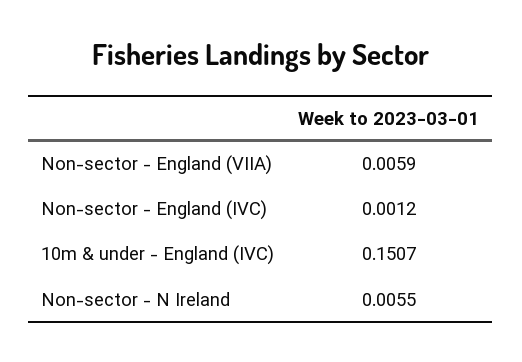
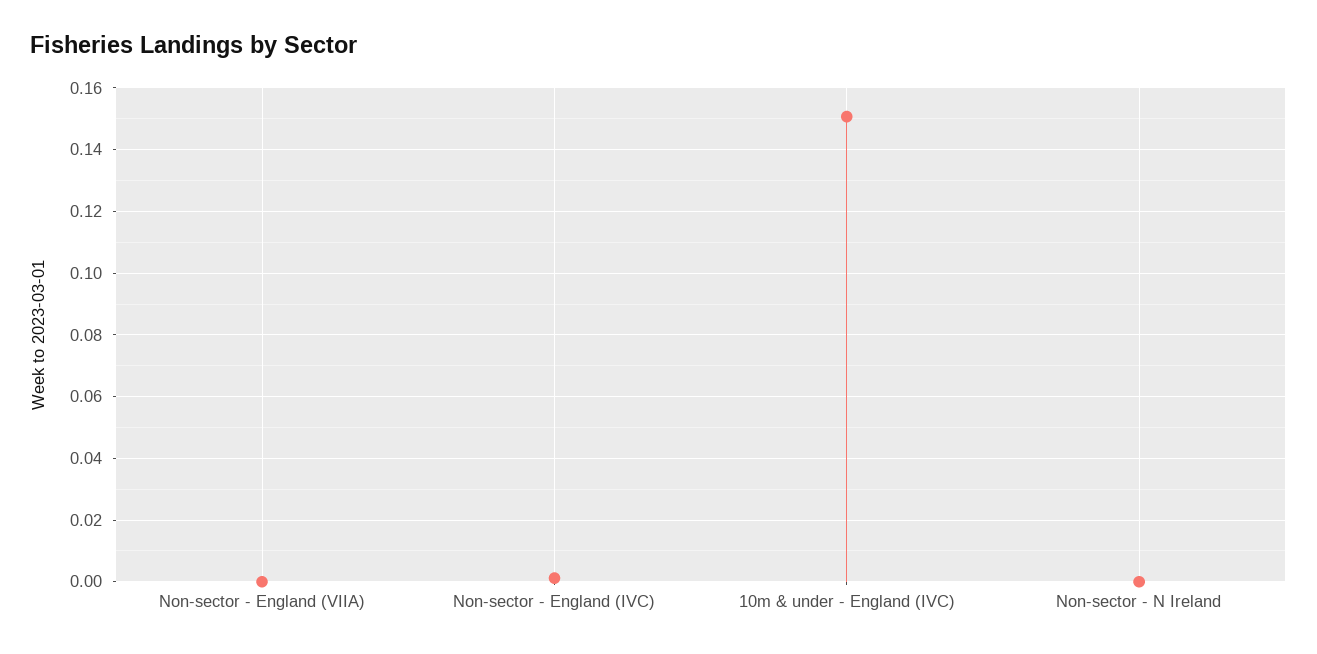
  {
-   "Non-sector - England (VIIA)": 0.0059,
+   "Non-sector - England (VIIA)": 0,
    "Non-sector - England (IVC)": 0.0012,
    "10m & under - England (IVC)": 0.1507,
-   "Non-sector - N Ireland": 0.0055
+   "Non-sector - N Ireland": 0
  }

